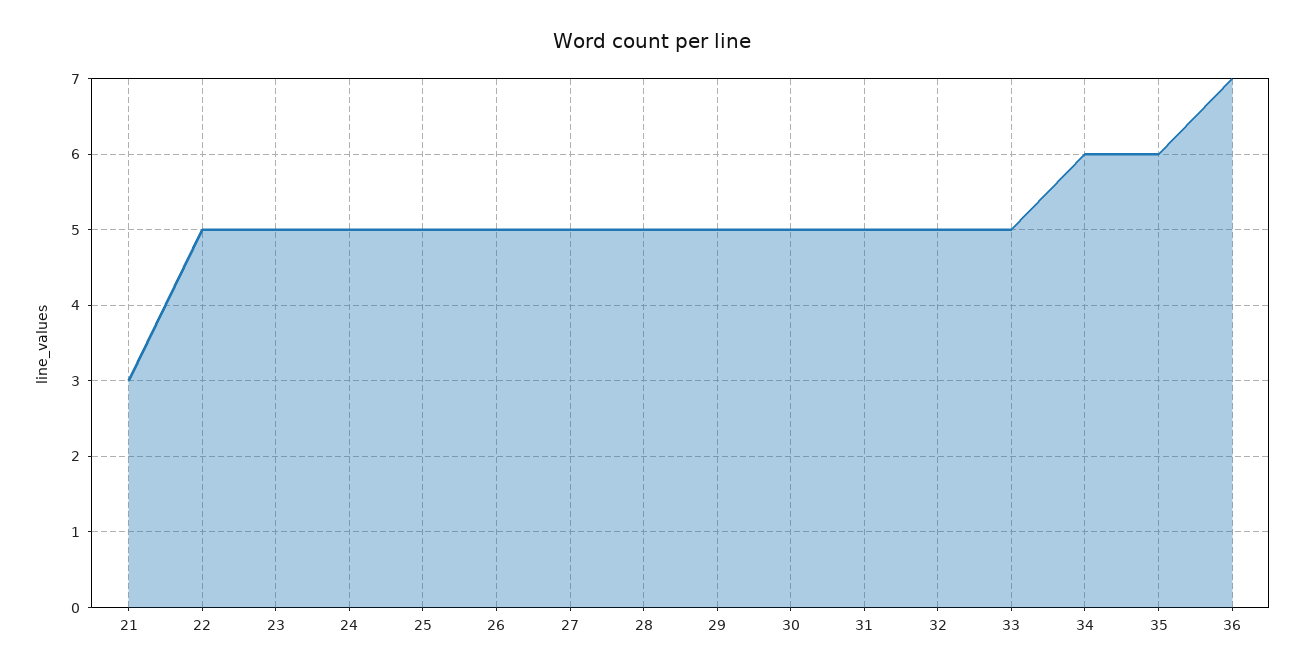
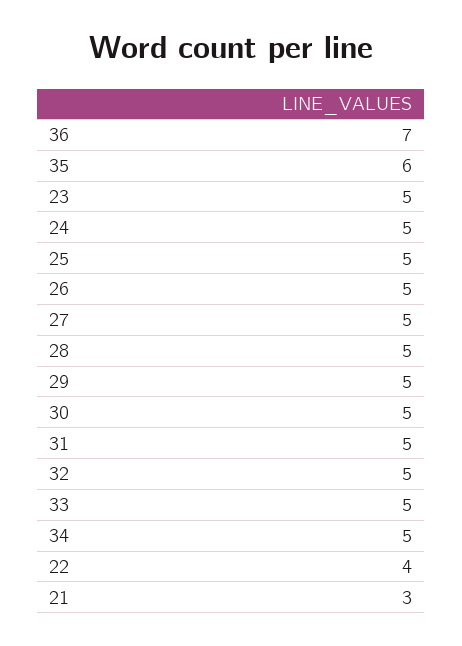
  {
    "21": 3,
-   "22": 5,
+   "22": 4,
    "23": 5,
    "24": 5,
    "25": 5,
    "26": 5,
    "27": 5,
    "28": 5,
    "29": 5,
    "30": 5,
    "31": 5,
    "32": 5,
    "33": 5,
-   "34": 6,
+   "34": 5,
    "35": 6,
    "36": 7
  }

